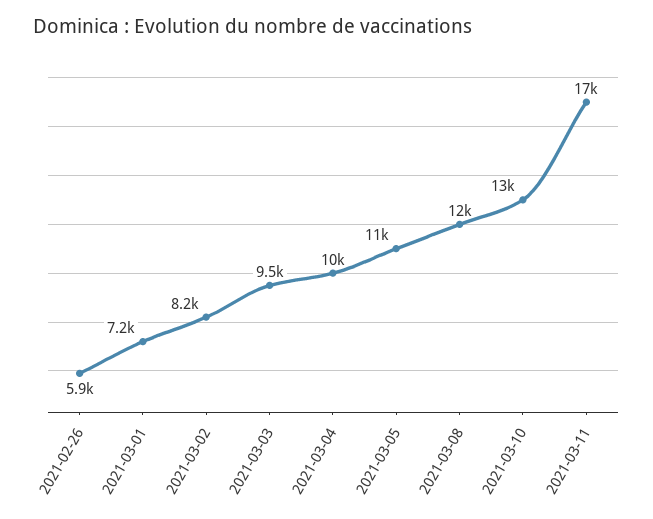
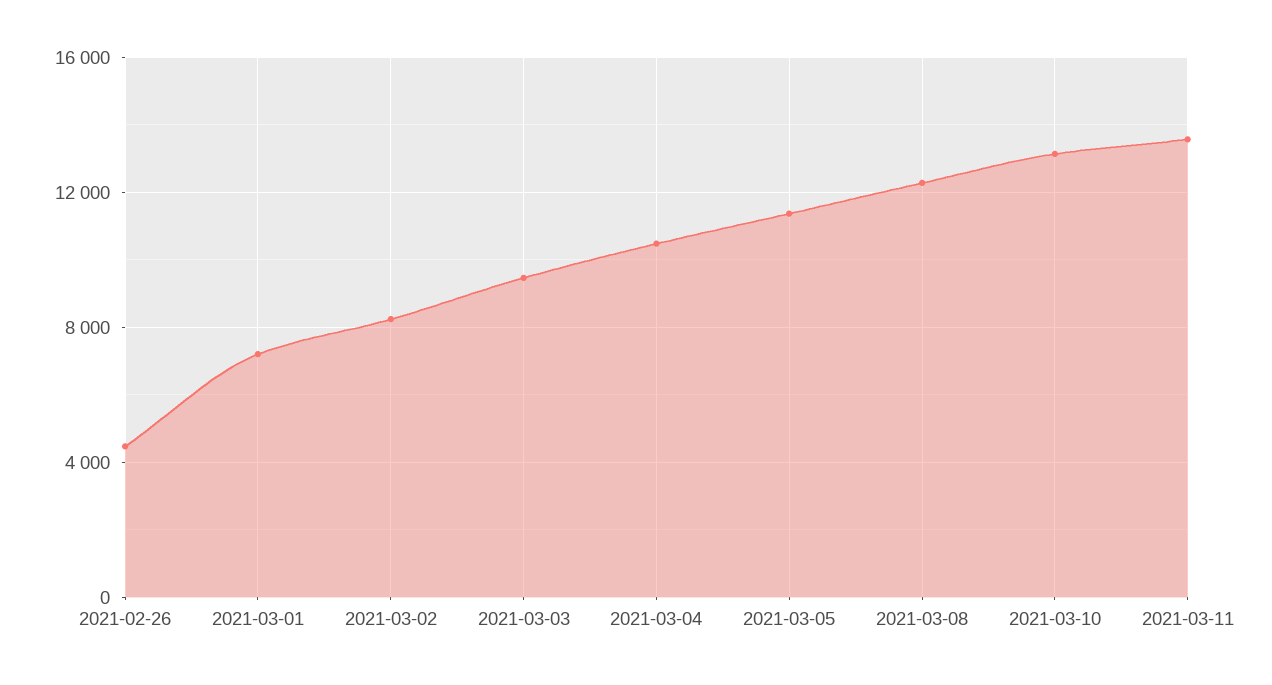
  {
-   "2021-02-26": 5900,
+   "2021-02-26": 4500,
    "2021-03-01": 7200,
    "2021-03-02": 8200,
    "2021-03-03": 9500,
    "2021-03-04": 10000,
    "2021-03-05": 11000,
    "2021-03-08": 12000,
    "2021-03-10": 13000,
-   "2021-03-11": 17000
+   "2021-03-11": 13500
  }

